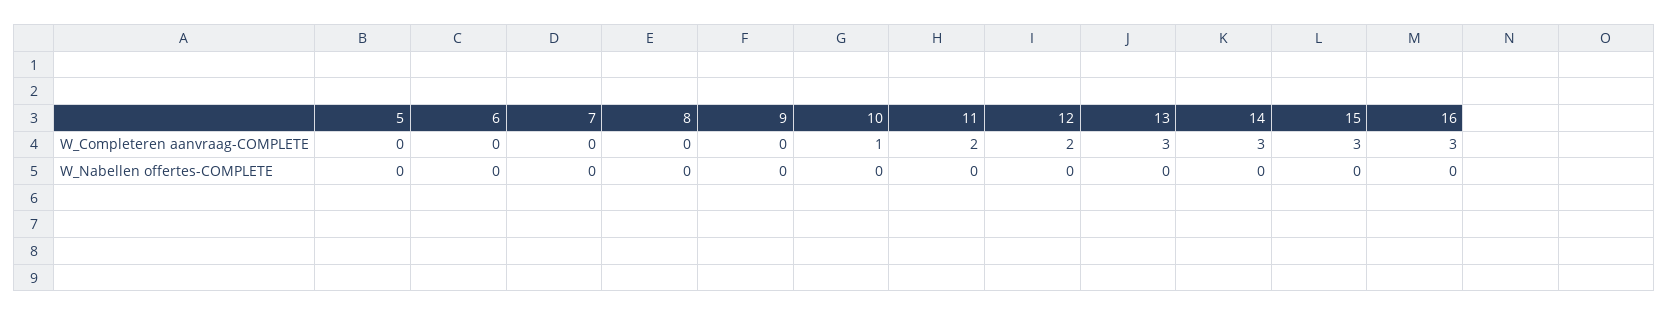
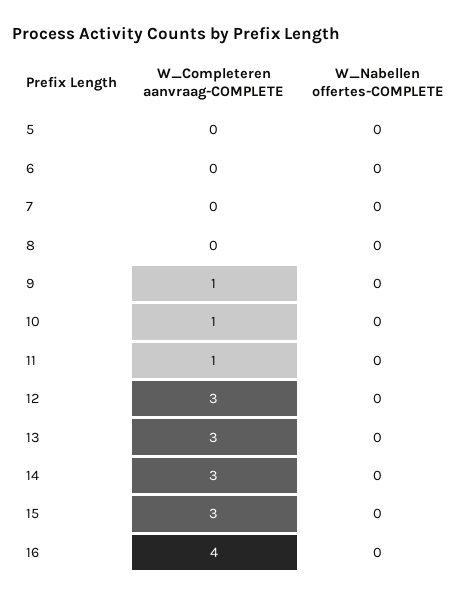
  {
    "5": {
      "W_Completeren aanvraag-COMPLETE": 0,
      "W_Nabellen offertes-COMPLETE": 0
    },
    "6": {
      "W_Completeren aanvraag-COMPLETE": 0,
      "W_Nabellen offertes-COMPLETE": 0
    },
    "7": {
      "W_Completeren aanvraag-COMPLETE": 0,
      "W_Nabellen offertes-COMPLETE": 0
    },
    "8": {
      "W_Completeren aanvraag-COMPLETE": 0,
      "W_Nabellen offertes-COMPLETE": 0
    },
    "9": {
-     "W_Completeren aanvraag-COMPLETE": 0,
+     "W_Completeren aanvraag-COMPLETE": 1,
      "W_Nabellen offertes-COMPLETE": 0
    },
    "10": {
      "W_Completeren aanvraag-COMPLETE": 1,
      "W_Nabellen offertes-COMPLETE": 0
    },
    "11": {
-     "W_Completeren aanvraag-COMPLETE": 2,
+     "W_Completeren aanvraag-COMPLETE": 1,
      "W_Nabellen offertes-COMPLETE": 0
    },
    "12": {
-     "W_Completeren aanvraag-COMPLETE": 2,
+     "W_Completeren aanvraag-COMPLETE": 3,
      "W_Nabellen offertes-COMPLETE": 0
    },
    "13": {
      "W_Completeren aanvraag-COMPLETE": 3,
      "W_Nabellen offertes-COMPLETE": 0
    },
    "14": {
      "W_Completeren aanvraag-COMPLETE": 3,
      "W_Nabellen offertes-COMPLETE": 0
    },
    "15": {
      "W_Completeren aanvraag-COMPLETE": 3,
      "W_Nabellen offertes-COMPLETE": 0
    },
    "16": {
-     "W_Completeren aanvraag-COMPLETE": 3,
+     "W_Completeren aanvraag-COMPLETE": 4,
      "W_Nabellen offertes-COMPLETE": 0
    }
  }

